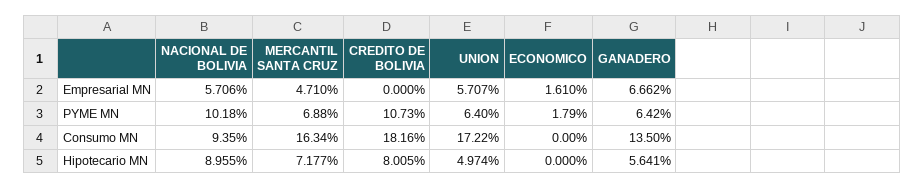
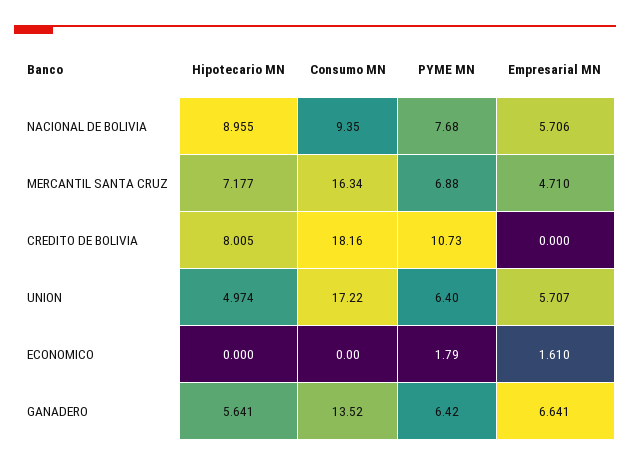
  {
    "NACIONAL DE BOLIVIA": {
      "Empresarial MN": 5.706,
-     "PYME MN": 10.18,
+     "PYME MN": 7.68,
      "Consumo MN": 9.35,
      "Hipotecario MN": 8.955
    },
    "MERCANTIL SANTA CRUZ": {
      "Empresarial MN": 4.71,
      "PYME MN": 6.88,
      "Consumo MN": 16.34,
      "Hipotecario MN": 7.177
    },
    "CREDITO DE BOLIVIA": {
      "Empresarial MN": 0,
      "PYME MN": 10.73,
      "Consumo MN": 18.16,
      "Hipotecario MN": 8.005
    },
    "UNION": {
      "Empresarial MN": 5.707,
      "PYME MN": 6.4,
      "Consumo MN": 17.22,
      "Hipotecario MN": 4.974
    },
    "ECONOMICO": {
      "Empresarial MN": 1.61,
      "PYME MN": 1.79,
      "Consumo MN": 0,
      "Hipotecario MN": 0
    },
    "GANADERO": {
-     "Empresarial MN": 6.662,
+     "Empresarial MN": 6.641,
      "PYME MN": 6.42,
-     "Consumo MN": 13.5,
+     "Consumo MN": 13.52,
      "Hipotecario MN": 5.641
    }
  }

